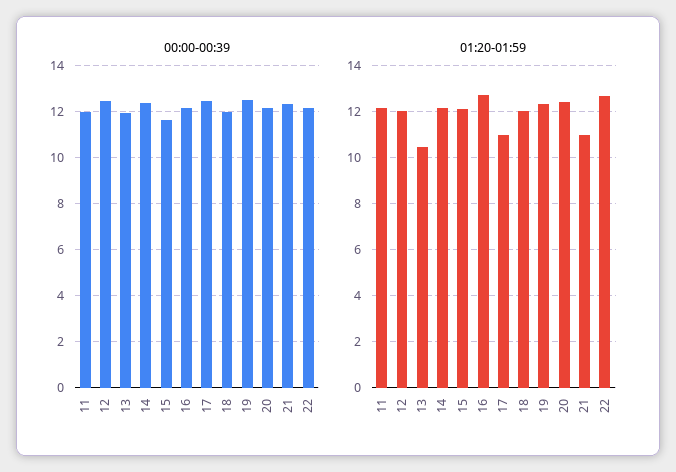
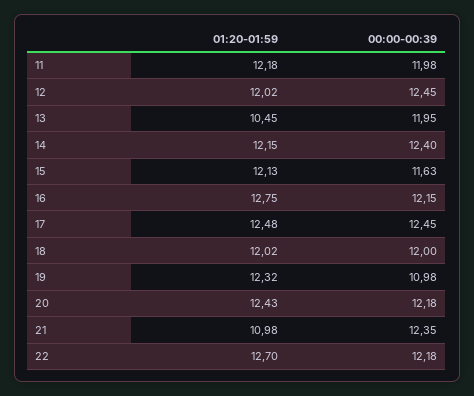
  {
    "00:00-00:39": {
      "11": 11.98,
      "12": 12.45,
      "13": 11.95,
      "14": 12.4,
      "15": 11.63,
      "16": 12.15,
      "17": 12.45,
      "18": 12,
-     "19": 12.5,
+     "19": 10.98,
      "20": 12.18,
      "21": 12.35,
      "22": 12.18
    },
    "01:20-01:59": {
      "11": 12.18,
      "12": 12.02,
      "13": 10.45,
      "14": 12.15,
      "15": 12.13,
      "16": 12.75,
-     "17": 11,
+     "17": 12.48,
      "18": 12.02,
      "19": 12.32,
      "20": 12.43,
      "21": 10.98,
      "22": 12.7
    }
  }

